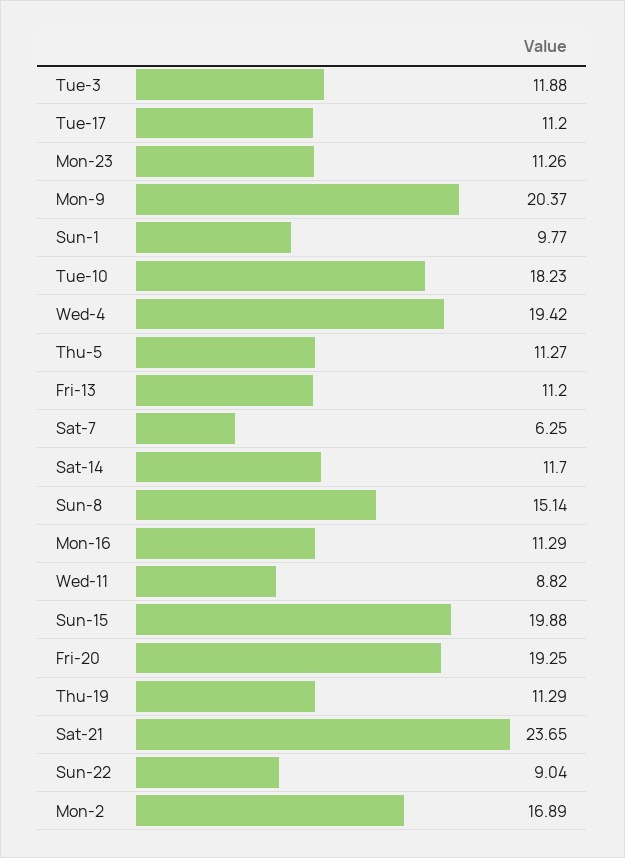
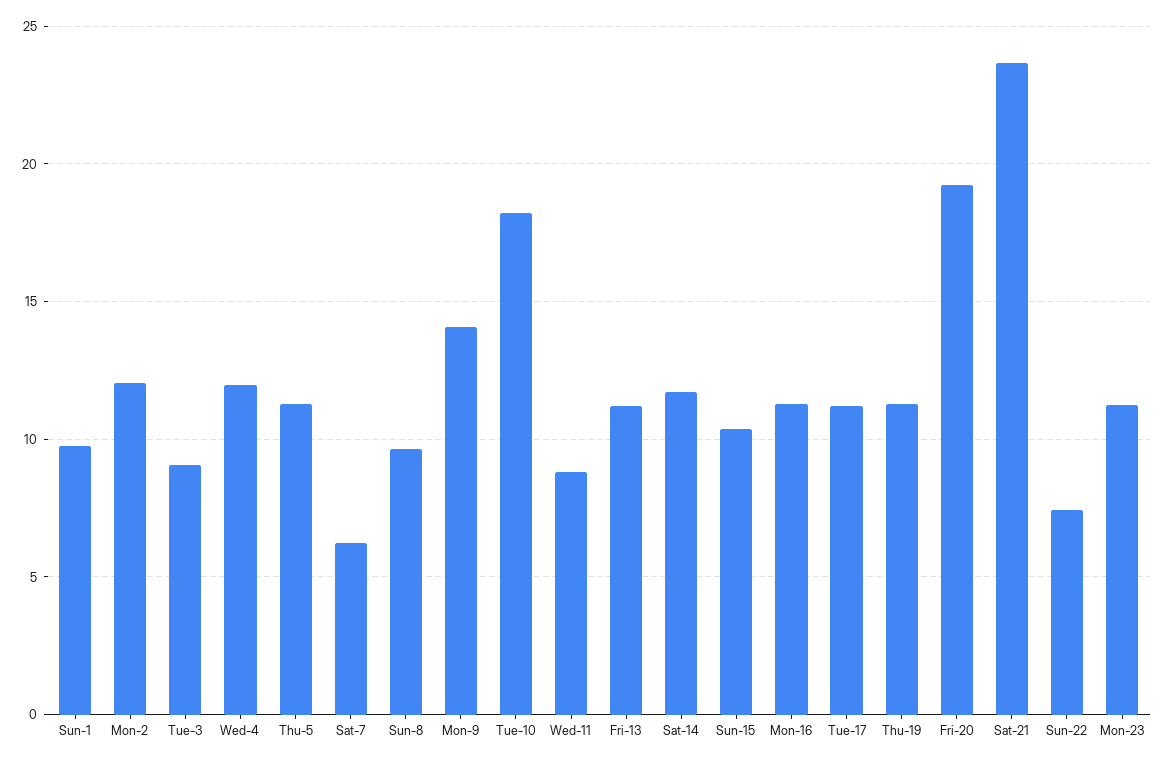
  {
-   "Tue-3": 11.88,
+   "Tue-3": 9,
    "Tue-17": 11.2,
    "Mon-23": 11.26,
-   "Mon-9": 20.37,
+   "Mon-9": 14,
    "Sun-1": 9.77,
    "Tue-10": 18.23,
-   "Wed-4": 19.42,
+   "Wed-4": 12,
    "Thu-5": 11.27,
    "Fri-13": 11.2,
    "Sat-7": 6.25,
    "Sat-14": 11.7,
-   "Sun-8": 15.14,
+   "Sun-8": 9.5,
    "Mon-16": 11.29,
    "Wed-11": 8.82,
-   "Sun-15": 19.88,
+   "Sun-15": 10.5,
    "Fri-20": 19.25,
    "Thu-19": 11.29,
    "Sat-21": 23.65,
-   "Sun-22": 9.04,
+   "Sun-22": 7.5,
-   "Mon-2": 16.89
+   "Mon-2": 12
  }

